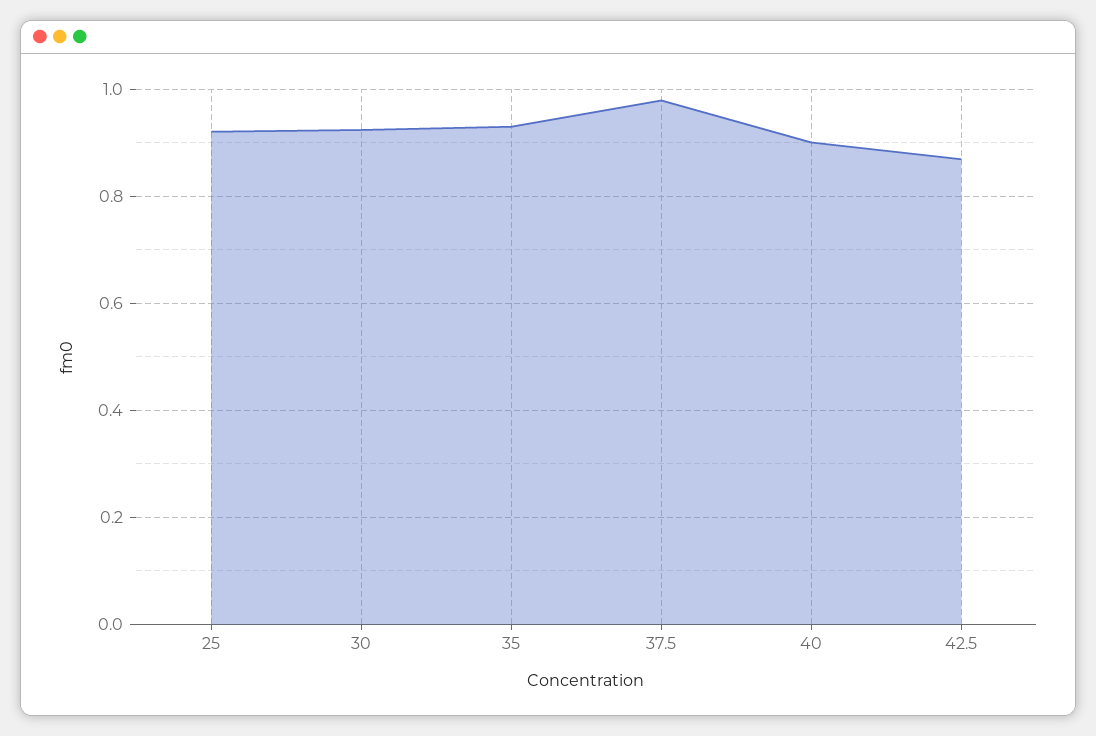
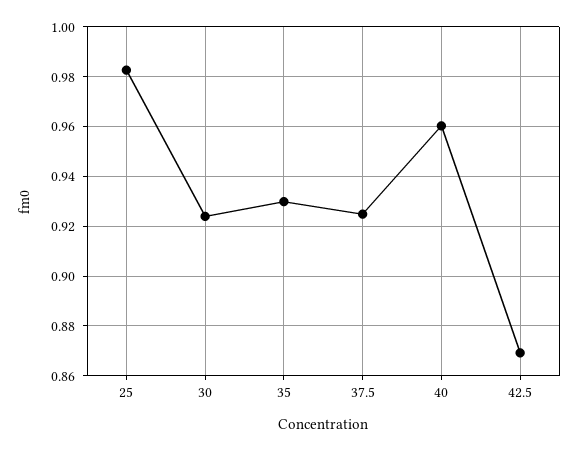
  {
-   "25": 0.92,
+   "25": 0.9825,
    "30": 0.925,
    "35": 0.93,
-   "37.5": 0.98,
+   "37.5": 0.925,
-   "40": 0.9,
+   "40": 0.96,
    "42.5": 0.87
  }

